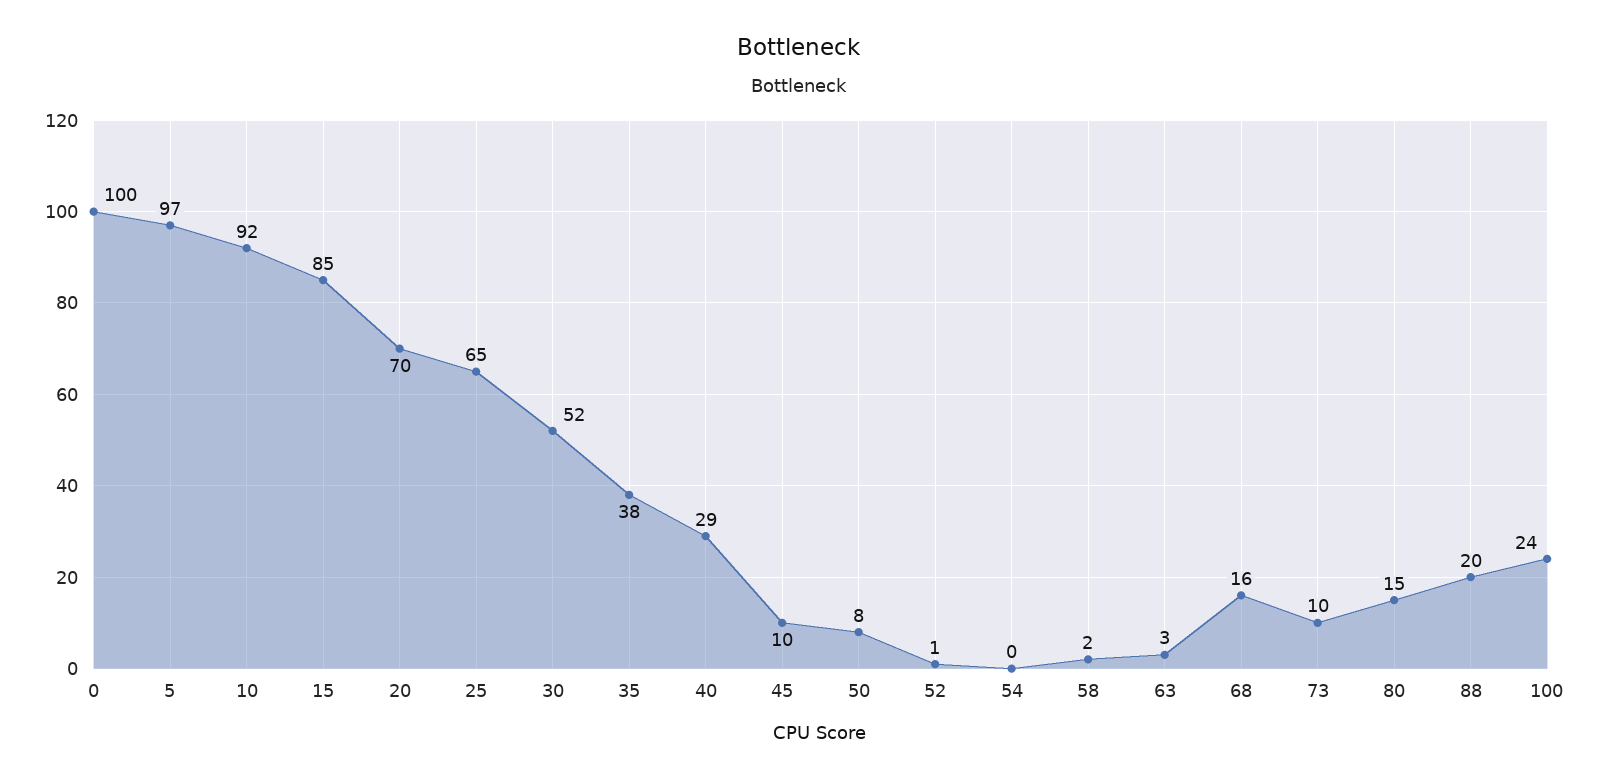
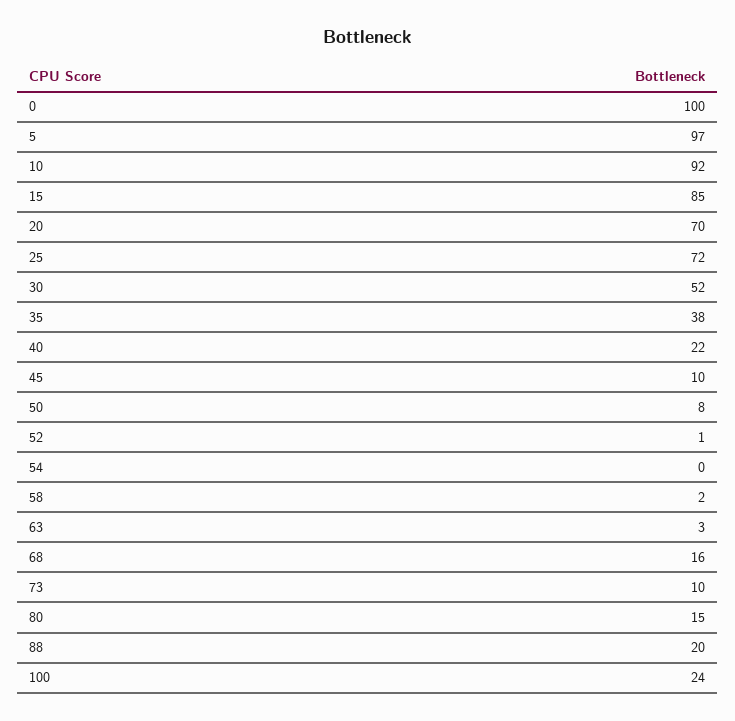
  {
    "0": 100,
    "5": 97,
    "10": 92,
    "15": 85,
    "20": 70,
-   "25": 65,
+   "25": 72,
    "30": 52,
    "35": 38,
-   "40": 29,
+   "40": 22,
    "45": 10,
    "50": 8,
    "52": 1,
    "54": 0,
    "58": 2,
    "63": 3,
    "68": 16,
    "73": 10,
    "80": 15,
    "88": 20,
    "100": 24
  }

